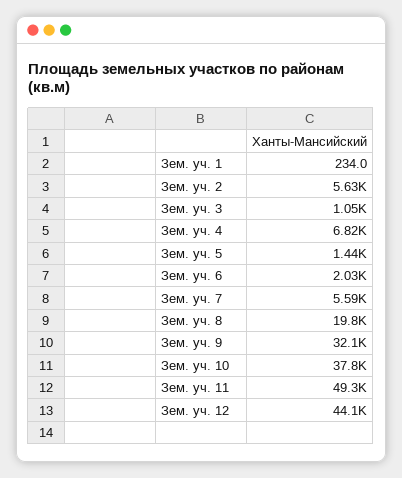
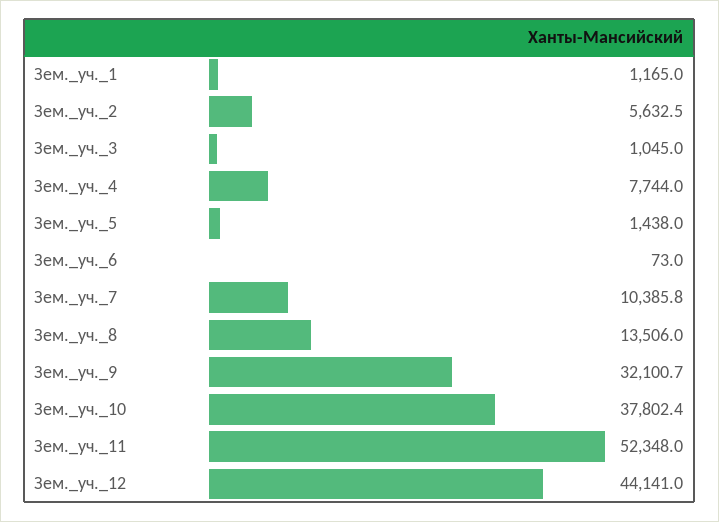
  {
-   "Зем. уч. 1": 234,
+   "Зем. уч. 1": 1165,
    "Зем. уч. 2": 5632.5,
    "Зем. уч. 3": 1045,
-   "Зем. уч. 4": 6820,
+   "Зем. уч. 4": 7744,
    "Зем. уч. 5": 1438,
-   "Зем. уч. 6": 2030,
+   "Зем. уч. 6": 73,
-   "Зем. уч. 7": 5590,
+   "Зем. уч. 7": 10385.8,
-   "Зем. уч. 8": 19800,
+   "Зем. уч. 8": 13506,
    "Зем. уч. 9": 32100.7,
    "Зем. уч. 10": 37802.4,
-   "Зем. уч. 11": 49300,
+   "Зем. уч. 11": 52348,
    "Зем. уч. 12": 44141
  }

